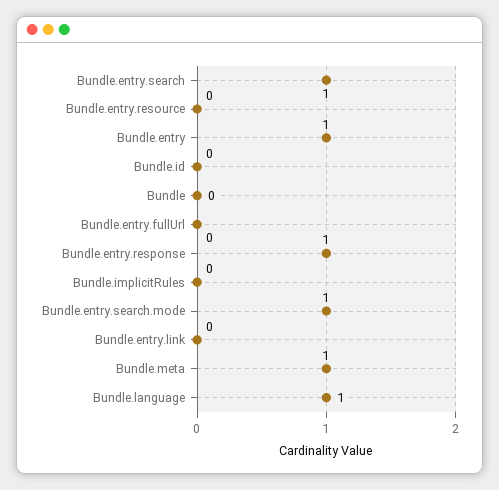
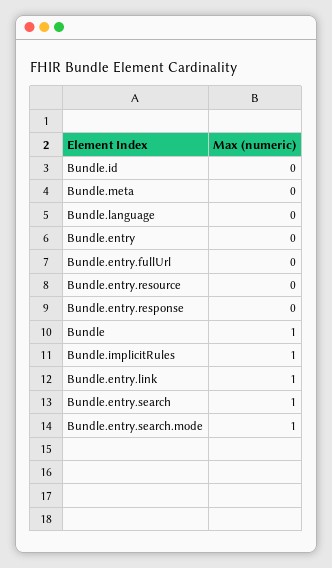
  {
    "Bundle.entry.search": 1,
    "Bundle.entry.resource": 0,
-   "Bundle.entry": 1,
+   "Bundle.entry": 0,
    "Bundle.id": 0,
-   "Bundle": 0,
+   "Bundle": 1,
    "Bundle.entry.fullUrl": 0,
-   "Bundle.entry.response": 1,
+   "Bundle.entry.response": 0,
-   "Bundle.implicitRules": 0,
+   "Bundle.implicitRules": 1,
    "Bundle.entry.search.mode": 1,
-   "Bundle.entry.link": 0,
+   "Bundle.entry.link": 1,
-   "Bundle.meta": 1,
+   "Bundle.meta": 0,
-   "Bundle.language": 1
+   "Bundle.language": 0
  }

